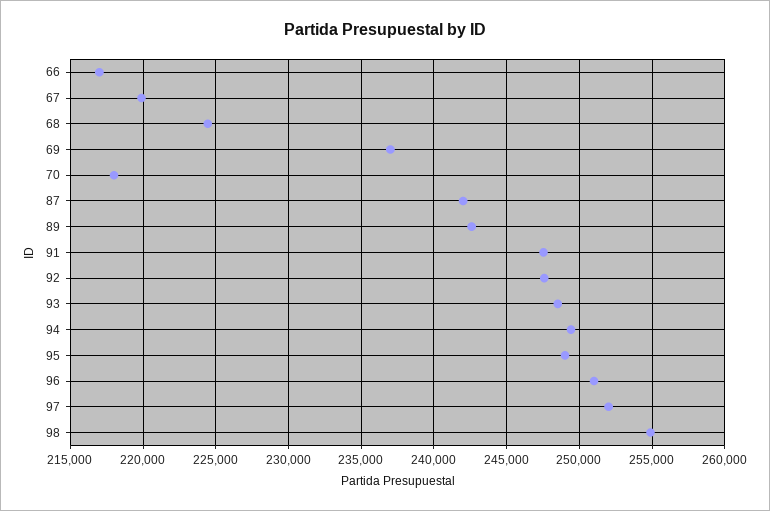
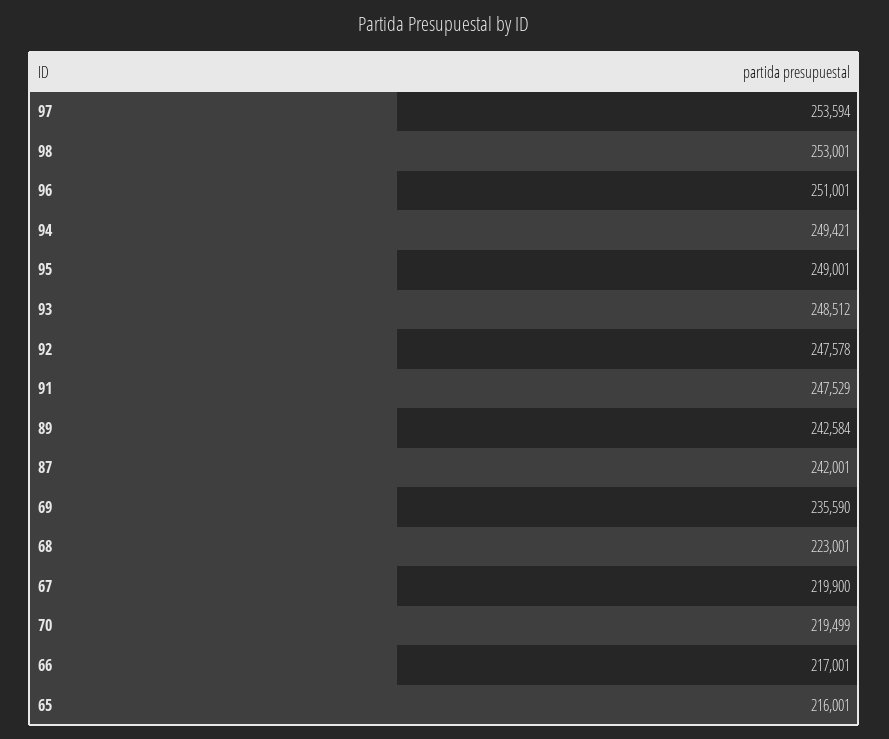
  {
    "66": 217001,
    "67": 219900,
-   "68": 224500,
+   "68": 223001,
-   "69": 237000,
+   "69": 235590,
-   "70": 218000,
+   "70": 219499,
    "87": 242001,
    "89": 242584,
    "91": 247529,
    "92": 247578,
    "93": 248512,
    "94": 249421,
    "95": 249001,
    "96": 251001,
-   "97": 252000,
+   "97": 253594,
-   "98": 255000
+   "98": 253001,
+   "65": 216001
  }

